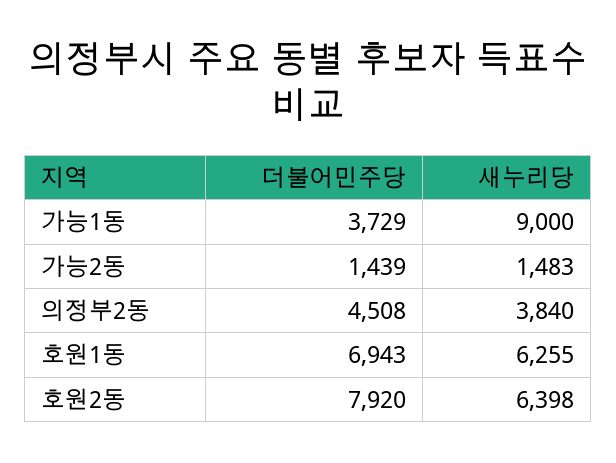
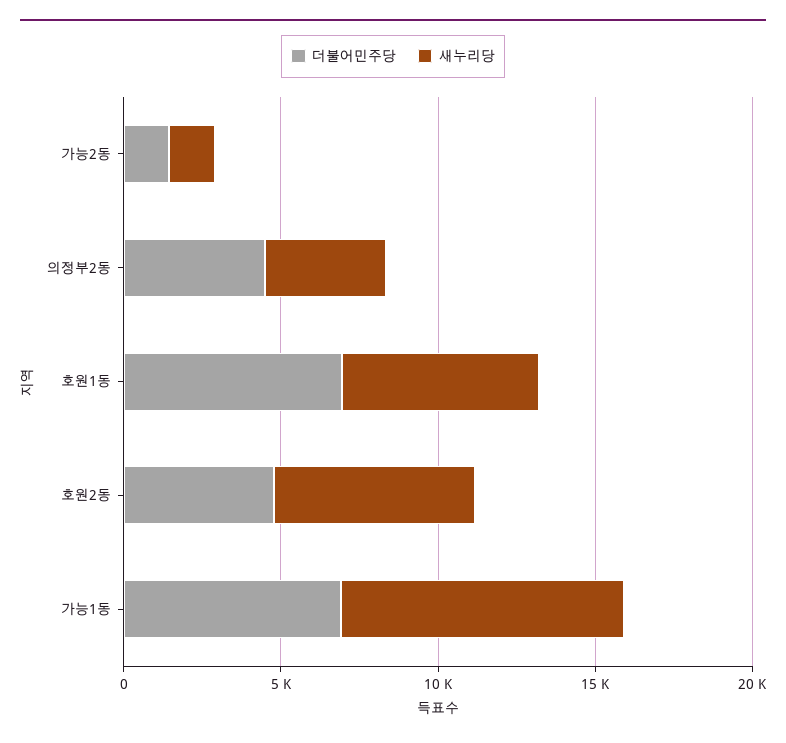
  {
    "더불어민주당": {
-     "가능1동": 3729,
+     "가능1동": 7000,
      "가능2동": 1439,
      "의정부2동": 4508,
      "호원1동": 6943,
-     "호원2동": 7920
+     "호원2동": 5000
    },
    "새누리당": {
      "가능1동": 9000,
      "가능2동": 1483,
      "의정부2동": 3840,
      "호원1동": 6255,
      "호원2동": 6398
    }
  }

